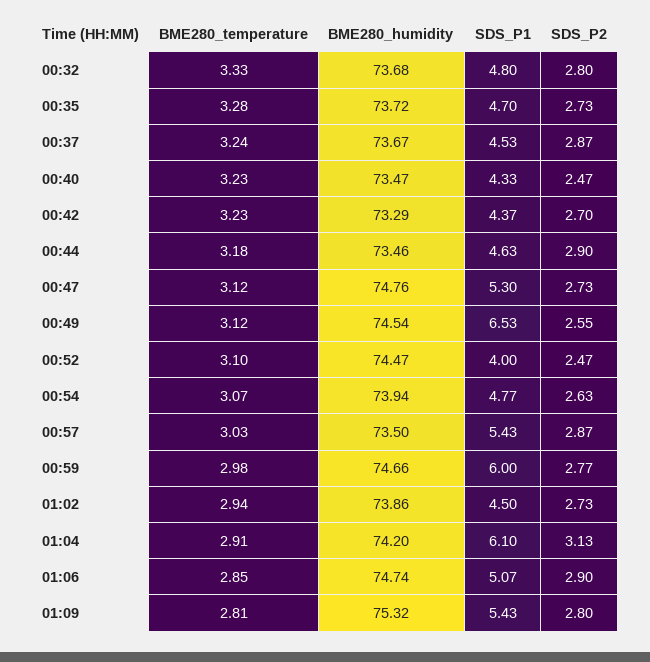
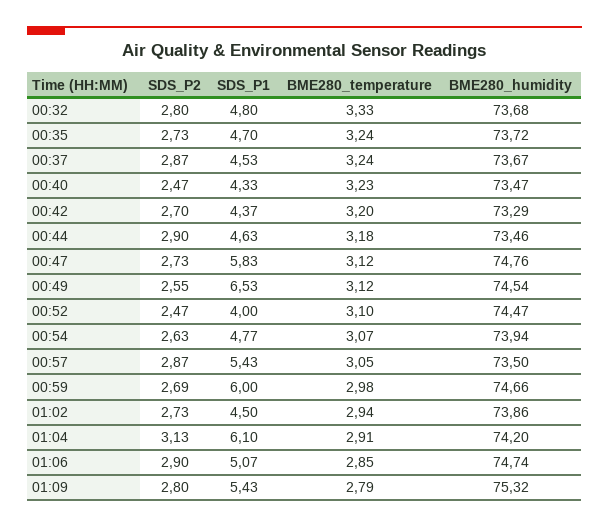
  {
    "BME280_temperature": {
      "00:32": 3.33,
-     "00:35": 3.28,
+     "00:35": 3.24,
      "00:37": 3.24,
      "00:40": 3.23,
-     "00:42": 3.23,
+     "00:42": 3.2,
      "00:44": 3.18,
      "00:47": 3.12,
      "00:49": 3.12,
      "00:52": 3.1,
      "00:54": 3.07,
-     "00:57": 3.03,
+     "00:57": 3.05,
      "00:59": 2.98,
      "01:02": 2.94,
      "01:04": 2.91,
      "01:06": 2.85,
-     "01:09": 2.81
+     "01:09": 2.79
    },
    "BME280_humidity": {
      "00:32": 73.68,
      "00:35": 73.72,
      "00:37": 73.67,
      "00:40": 73.47,
      "00:42": 73.29,
      "00:44": 73.46,
      "00:47": 74.76,
      "00:49": 74.54,
      "00:52": 74.47,
      "00:54": 73.94,
      "00:57": 73.5,
      "00:59": 74.66,
      "01:02": 73.86,
      "01:04": 74.2,
      "01:06": 74.74,
      "01:09": 75.32
    },
    "SDS_P1": {
      "00:32": 4.8,
      "00:35": 4.7,
      "00:37": 4.53,
      "00:40": 4.33,
      "00:42": 4.37,
      "00:44": 4.63,
-     "00:47": 5.3,
+     "00:47": 5.83,
      "00:49": 6.53,
      "00:52": 4,
      "00:54": 4.77,
      "00:57": 5.43,
      "00:59": 6,
      "01:02": 4.5,
      "01:04": 6.1,
      "01:06": 5.07,
      "01:09": 5.43
    },
    "SDS_P2": {
      "00:32": 2.8,
      "00:35": 2.73,
      "00:37": 2.87,
      "00:40": 2.47,
      "00:42": 2.7,
      "00:44": 2.9,
      "00:47": 2.73,
      "00:49": 2.55,
      "00:52": 2.47,
      "00:54": 2.63,
      "00:57": 2.87,
-     "00:59": 2.77,
+     "00:59": 2.69,
      "01:02": 2.73,
      "01:04": 3.13,
      "01:06": 2.9,
      "01:09": 2.8
    }
  }

